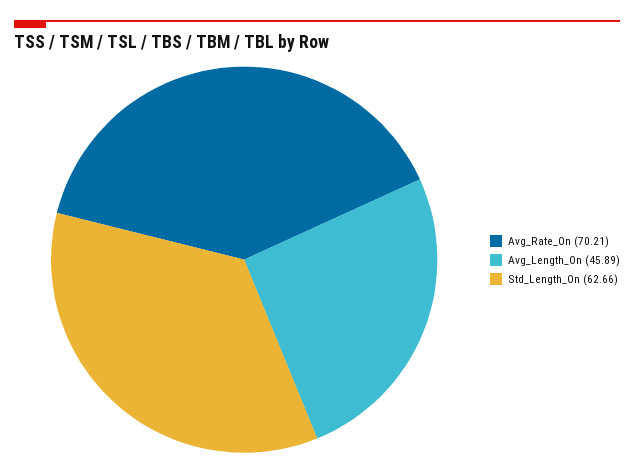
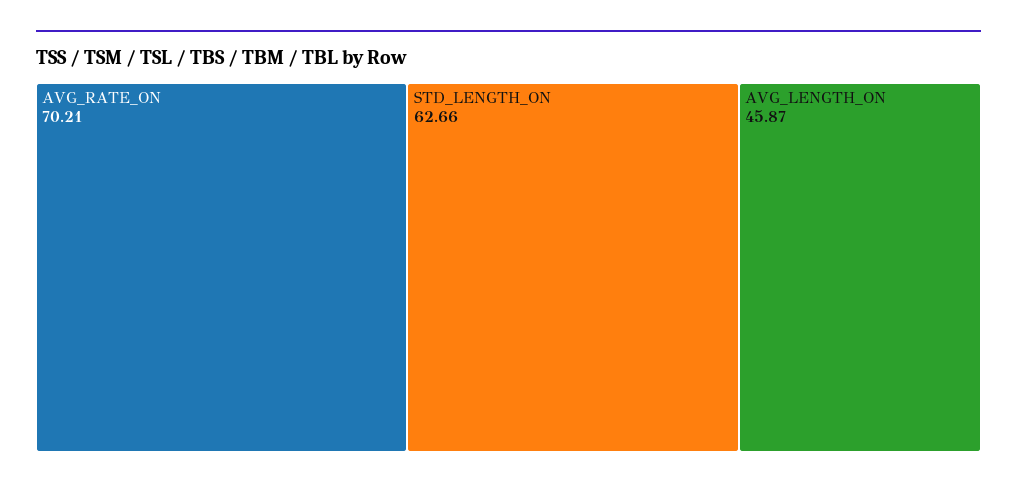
  {
    "Avg_Rate_On": 70.21,
-   "Avg_Length_On": 45.89,
+   "Avg_Length_On": 45.87,
    "Std_Length_On": 62.66
  }

